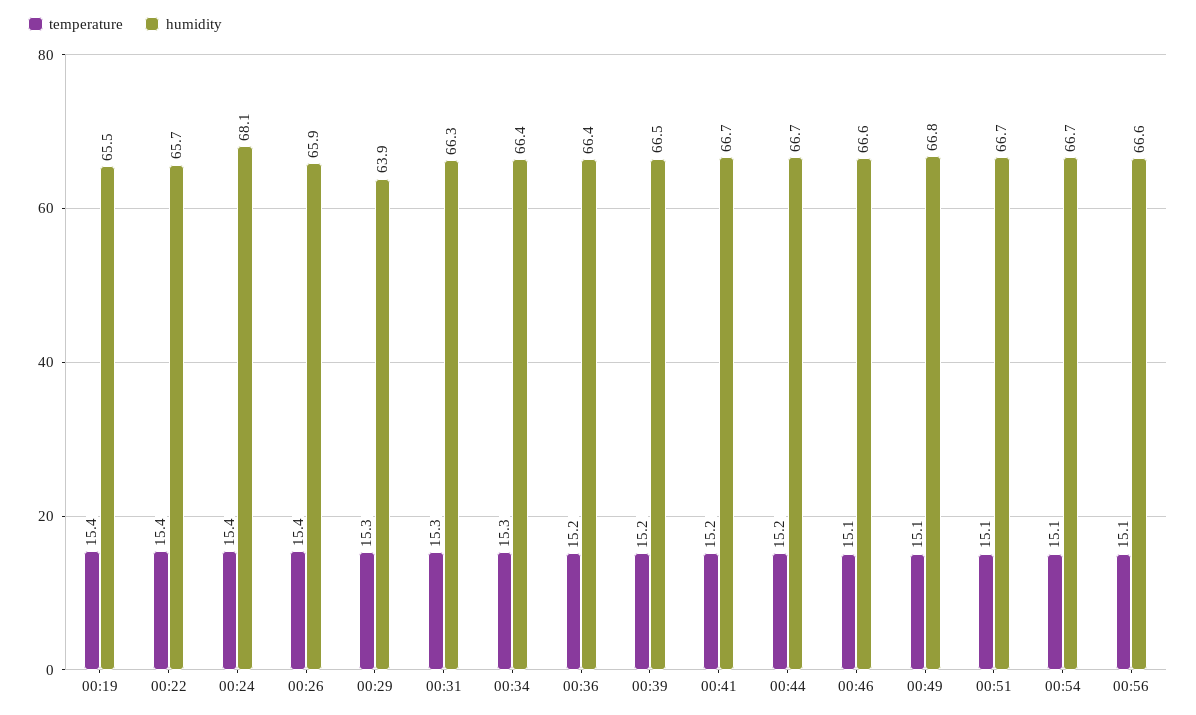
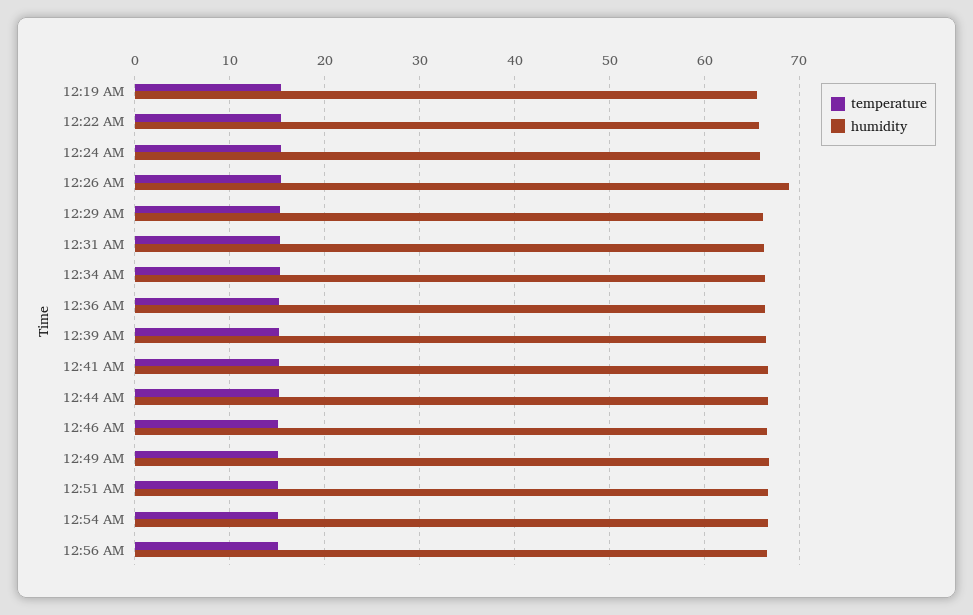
  {
    "temperature": {
      "00:19": 15.4,
      "00:22": 15.4,
      "00:24": 15.4,
      "00:26": 15.4,
      "00:29": 15.3,
      "00:31": 15.3,
      "00:34": 15.3,
      "00:36": 15.2,
      "00:39": 15.2,
      "00:41": 15.2,
      "00:44": 15.2,
      "00:46": 15.1,
      "00:49": 15.1,
      "00:51": 15.1,
      "00:54": 15.1,
      "00:56": 15.1
    },
    "humidity": {
      "00:19": 65.5,
      "00:22": 65.7,
-     "00:24": 68.1,
+     "00:24": 66,
-     "00:26": 65.9,
+     "00:26": 69,
-     "00:29": 63.9,
+     "00:29": 66,
      "00:31": 66.3,
      "00:34": 66.4,
      "00:36": 66.4,
      "00:39": 66.5,
      "00:41": 66.7,
      "00:44": 66.7,
      "00:46": 66.6,
      "00:49": 66.8,
      "00:51": 66.7,
      "00:54": 66.7,
      "00:56": 66.6
    }
  }

